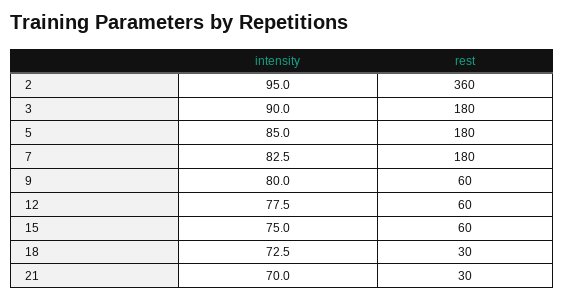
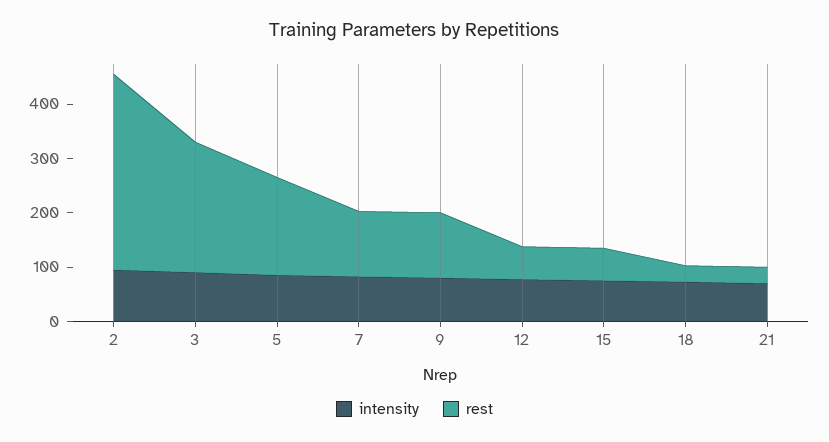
  {
    "intensity": {
      "2": 95,
      "3": 90,
      "5": 85,
      "7": 82.5,
      "9": 80,
      "12": 77.5,
      "15": 75,
      "18": 72.5,
      "21": 70
    },
    "rest": {
      "2": 360,
-     "3": 180,
+     "3": 240,
      "5": 180,
-     "7": 180,
+     "7": 120,
-     "9": 60,
+     "9": 120,
      "12": 60,
      "15": 60,
      "18": 30,
      "21": 30
    }
  }

